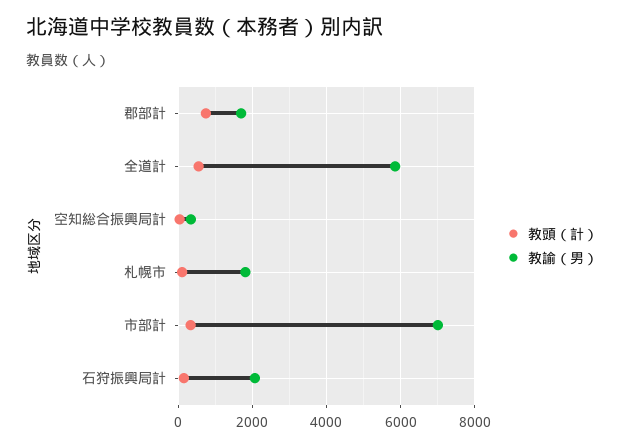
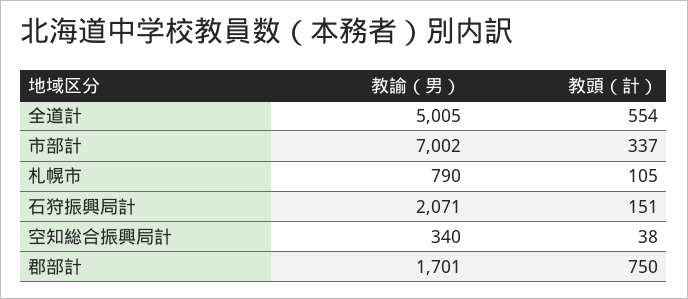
  {
    "教頭（計）": {
      "郡部計": 750,
      "全道計": 554,
      "空知総合振興局計": 38,
      "札幌市": 105,
      "市部計": 337,
      "石狩振興局計": 151
    },
    "教諭（男）": {
      "郡部計": 1701,
-     "全道計": 5800,
+     "全道計": 5005,
      "空知総合振興局計": 340,
-     "札幌市": 1800,
+     "札幌市": 790,
      "市部計": 7002,
      "石狩振興局計": 2071
    }
  }

